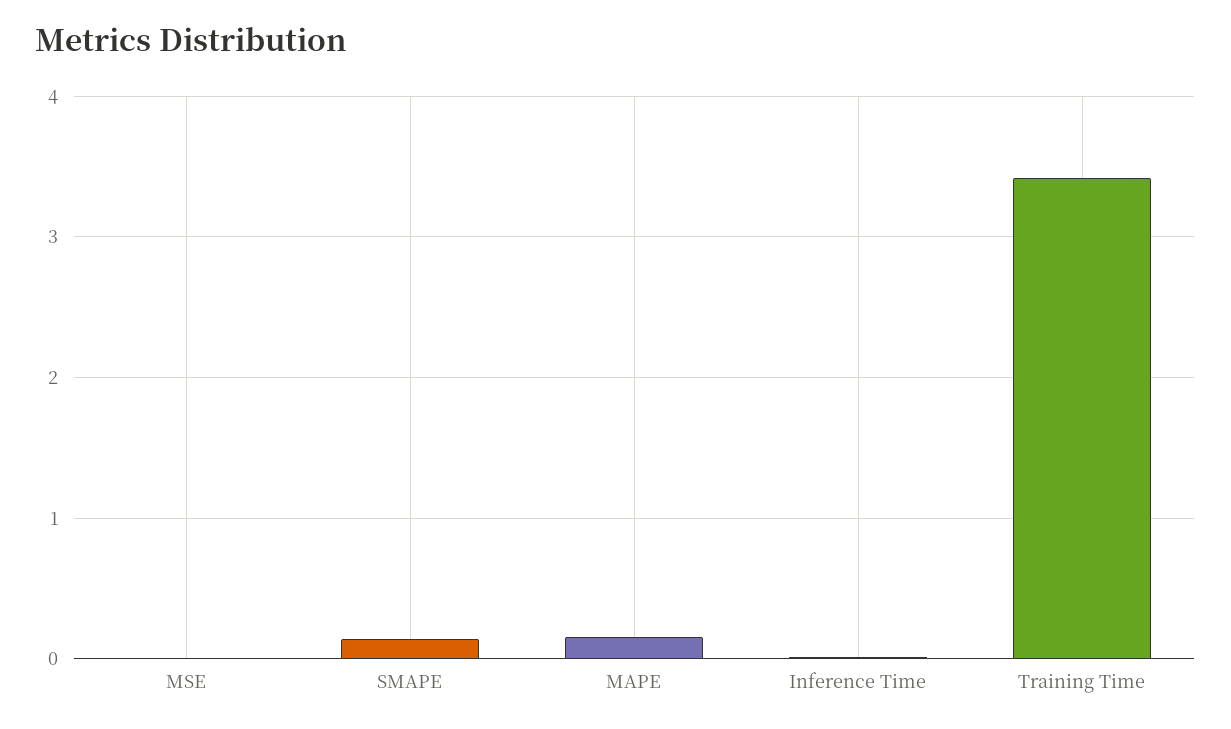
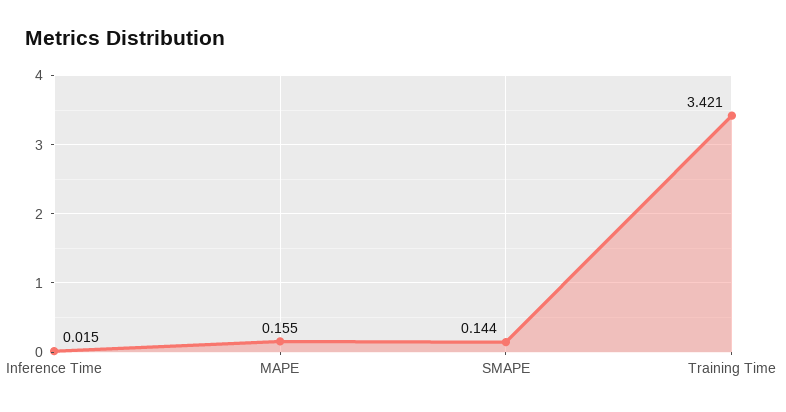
  {
-   "MSE": 0,
    "SMAPE": 0.144,
    "MAPE": 0.155,
    "Inference Time": 0.015,
    "Training Time": 3.421
  }

